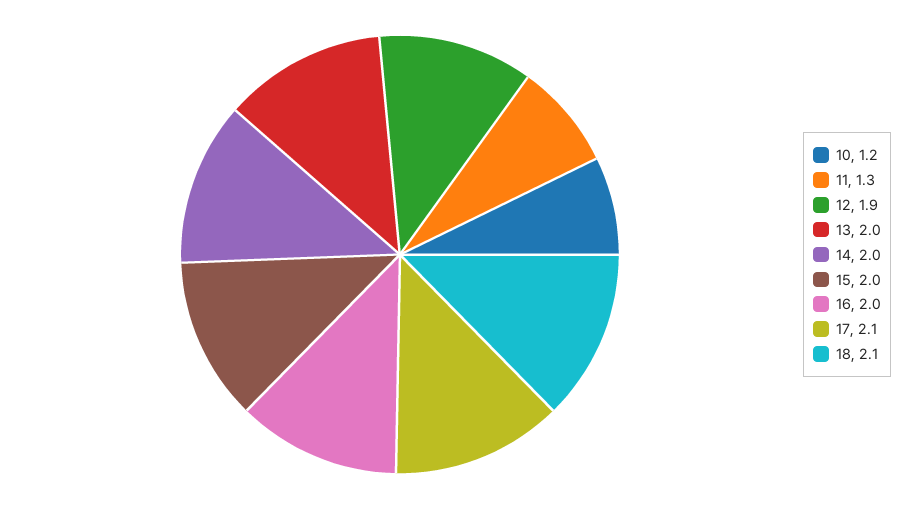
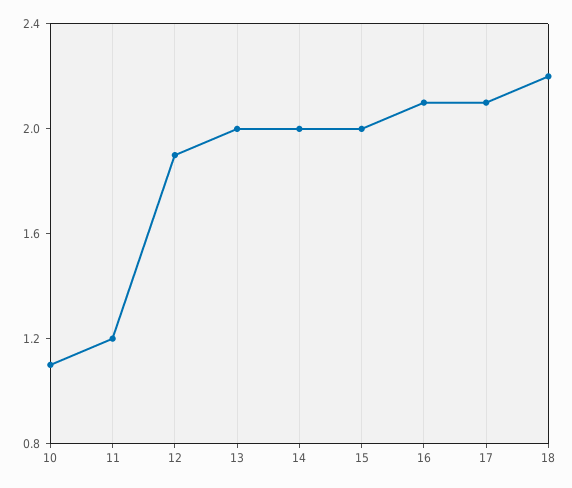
  {
-   "10": 1.2,
+   "10": 1.1,
-   "11": 1.3,
+   "11": 1.2,
    "12": 1.9,
    "13": 2,
    "14": 2,
    "15": 2,
-   "16": 2,
+   "16": 2.1,
    "17": 2.1,
-   "18": 2.1
+   "18": 2.2
  }

